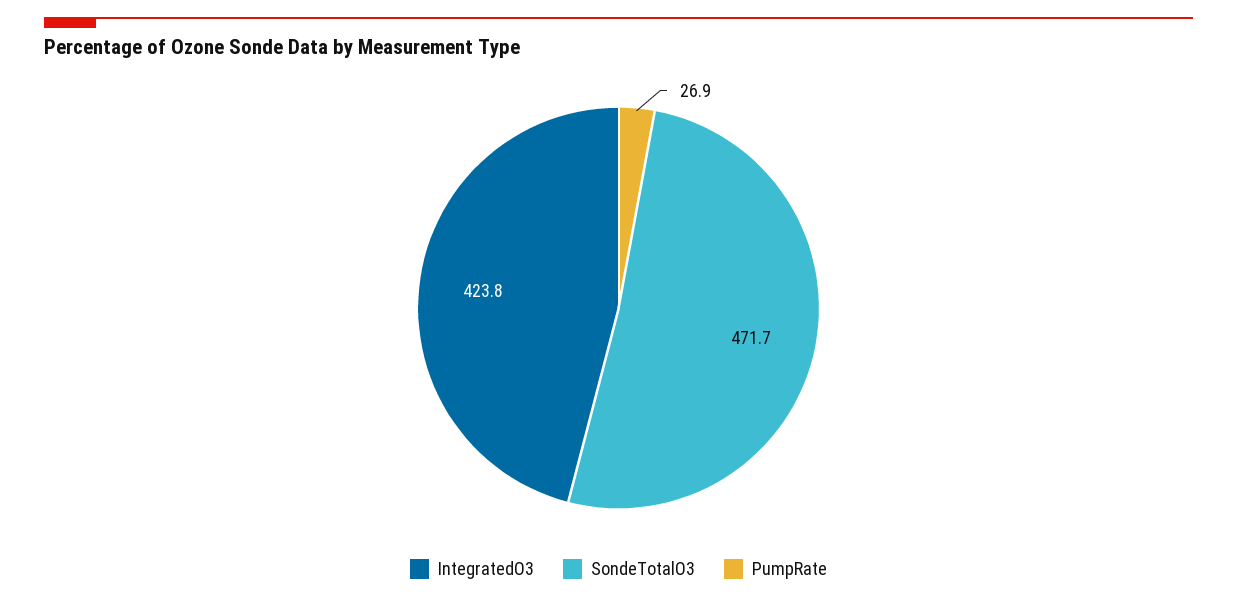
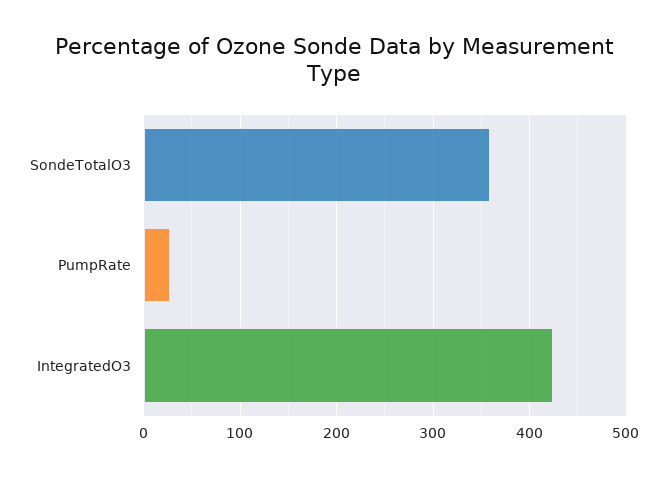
  {
    "IntegratedO3": 423.8,
-   "SondeTotalO3": 471.7,
+   "SondeTotalO3": 360,
    "PumpRate": 26.9
  }

